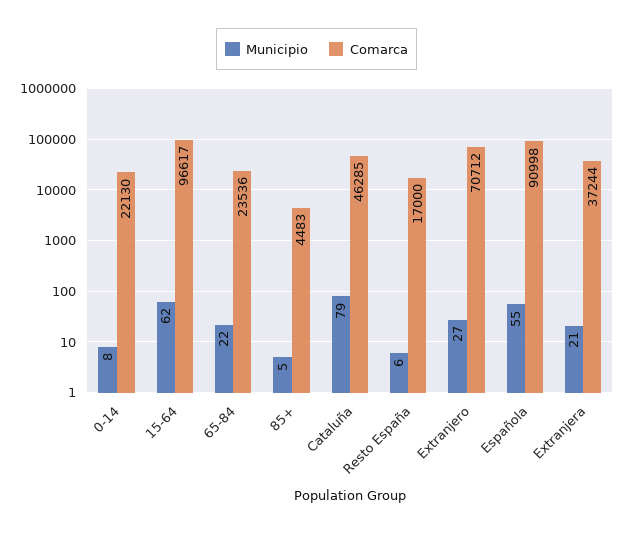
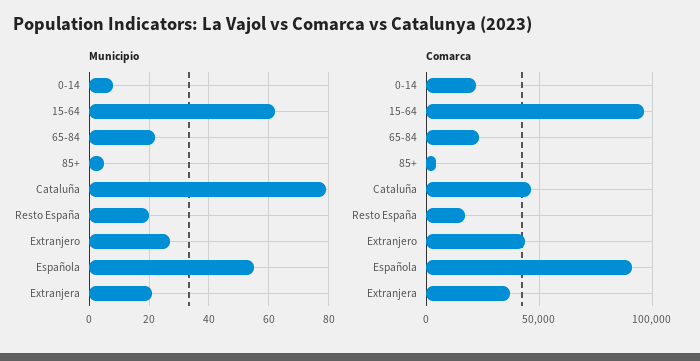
  {
    "Municipio": {
      "0-14": 8,
      "15-64": 62,
      "65-84": 22,
      "85+": 5,
      "Cataluña": 79,
-     "Resto España": 6,
+     "Resto España": 20,
      "Extranjero": 27,
      "Española": 55,
      "Extranjera": 21
    },
    "Comarca": {
      "0-14": 22130,
      "15-64": 96617,
      "65-84": 23536,
      "85+": 4483,
      "Cataluña": 46285,
      "Resto España": 17000,
-     "Extranjero": 70712,
+     "Extranjero": 45000,
      "Española": 90998,
      "Extranjera": 37244
    }
  }

